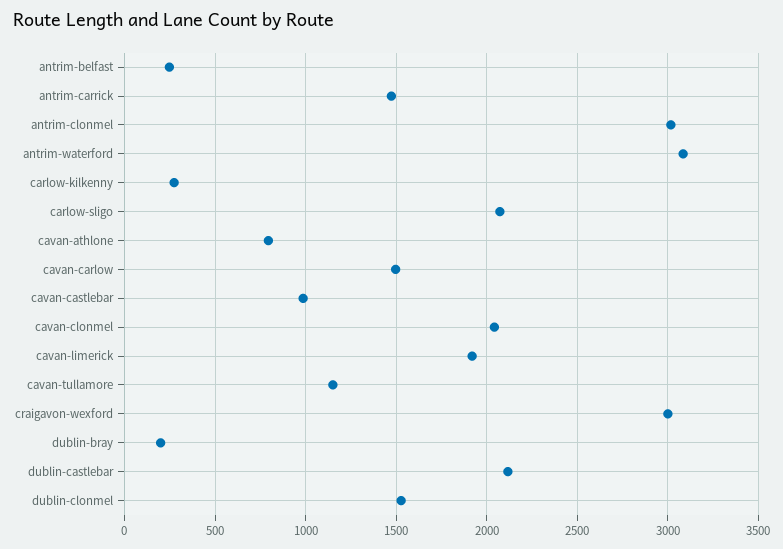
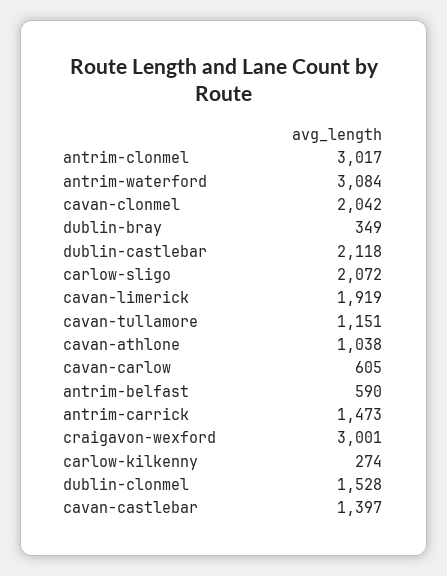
  {
-   "antrim-belfast": 250,
+   "antrim-belfast": 590,
    "antrim-carrick": 1473,
    "antrim-clonmel": 3017,
    "antrim-waterford": 3084,
    "carlow-kilkenny": 274,
    "carlow-sligo": 2072,
-   "cavan-athlone": 800,
+   "cavan-athlone": 1038,
-   "cavan-carlow": 1500,
+   "cavan-carlow": 605,
-   "cavan-castlebar": 1000,
+   "cavan-castlebar": 1397,
    "cavan-clonmel": 2042,
    "cavan-limerick": 1919,
    "cavan-tullamore": 1151,
    "craigavon-wexford": 3001,
-   "dublin-bray": 200,
+   "dublin-bray": 349,
    "dublin-castlebar": 2118,
    "dublin-clonmel": 1528
  }

